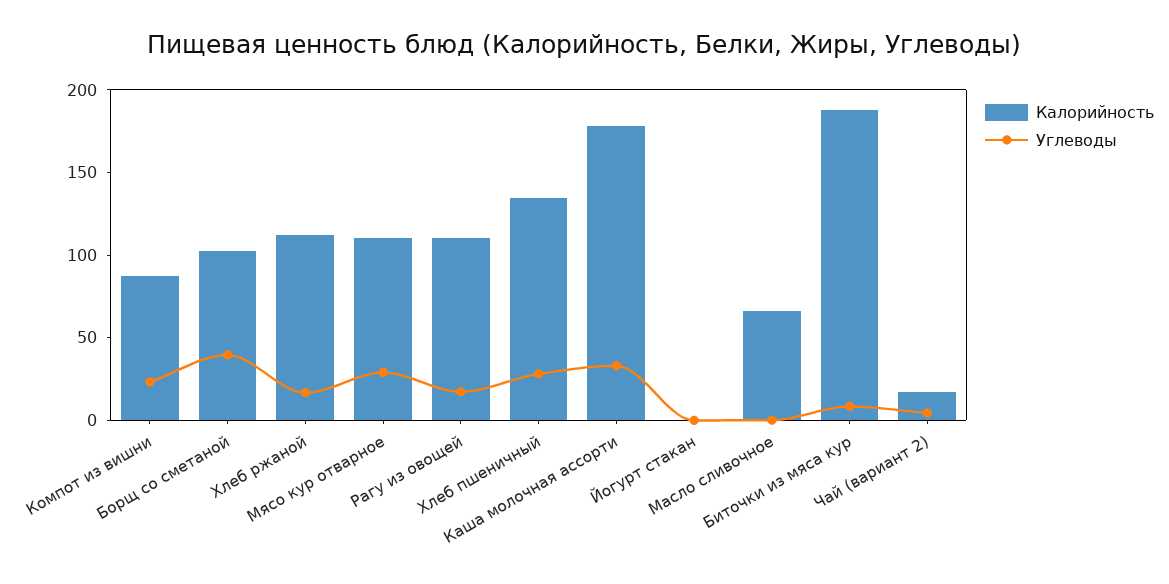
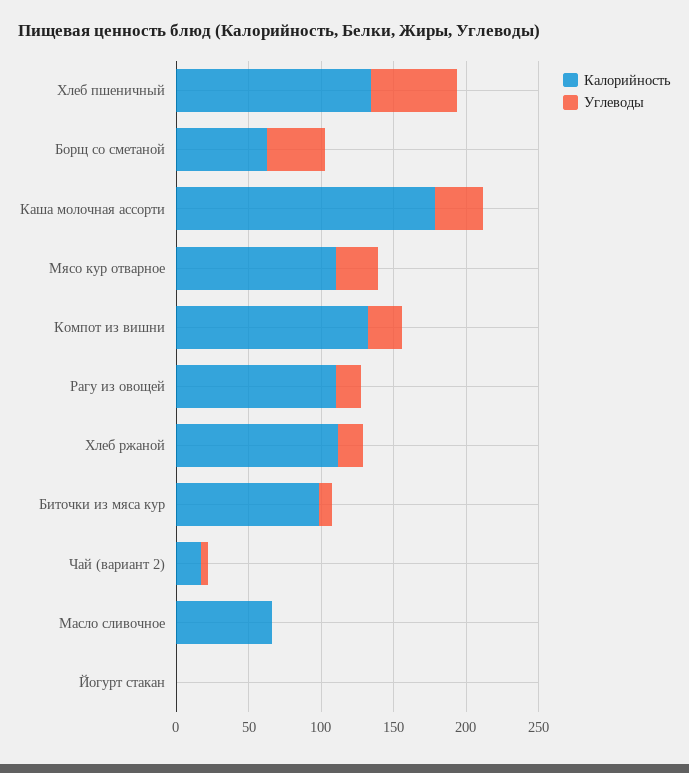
  {
    "Калорийность": {
-     "Компот из вишни": 90,
+     "Компот из вишни": 130,
-     "Борщ со сметаной": 100,
+     "Борщ со сметаной": 60,
      "Хлеб ржаной": 110,
      "Мясо кур отварное": 110,
      "Рагу из овощей": 110,
      "Хлеб пшеничный": 130,
      "Каша молочная ассорти": 180,
      "Йогурт стакан": 0,
      "Масло сливочное": 70,
-     "Биточки из мяса кур": 190,
+     "Биточки из мяса кур": 100,
      "Чай (вариант 2)": 20
    },
    "Углеводы": {
      "Компот из вишни": 20,
      "Борщ со сметаной": 40,
      "Хлеб ржаной": 20,
      "Мясо кур отварное": 30,
      "Рагу из овощей": 20,
-     "Хлеб пшеничный": 30,
+     "Хлеб пшеничный": 60,
      "Каша молочная ассорти": 30,
      "Йогурт стакан": 0,
      "Масло сливочное": 0,
      "Биточки из мяса кур": 10,
      "Чай (вариант 2)": 0
    }
  }

